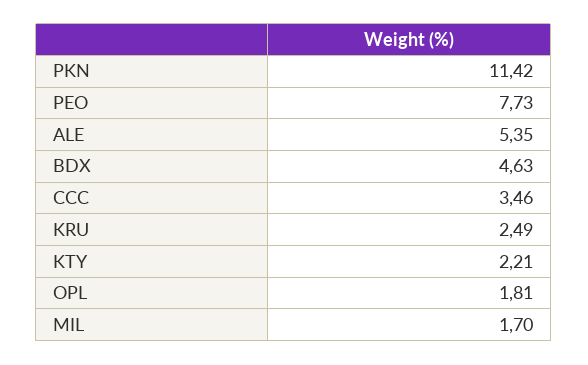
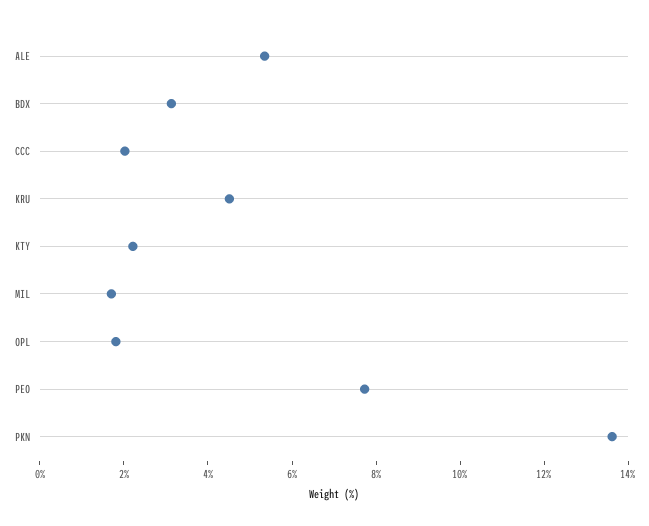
  {
-   "PKN": 11.42,
+   "PKN": 13.5,
    "PEO": 7.73,
    "ALE": 5.35,
-   "BDX": 4.63,
+   "BDX": 3,
-   "CCC": 3.46,
+   "CCC": 2,
-   "KRU": 2.49,
+   "KRU": 4.5,
    "KTY": 2.21,
    "OPL": 1.81,
    "MIL": 1.7
  }

